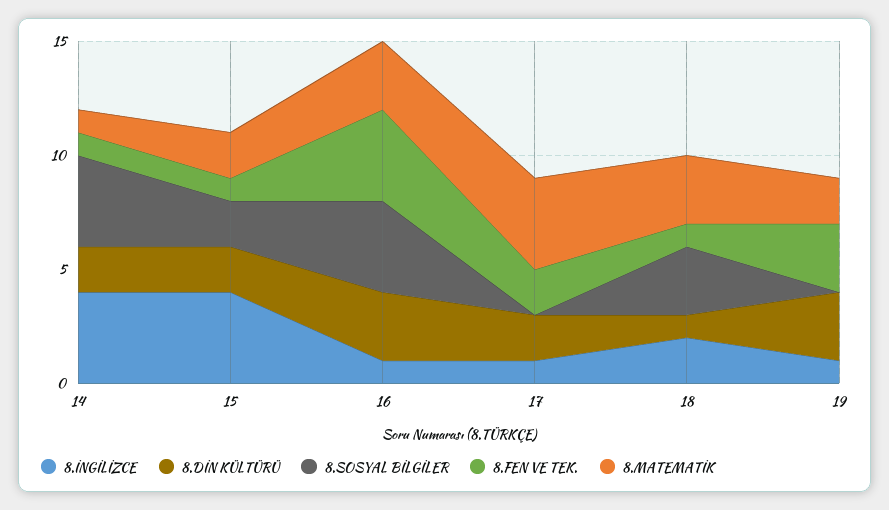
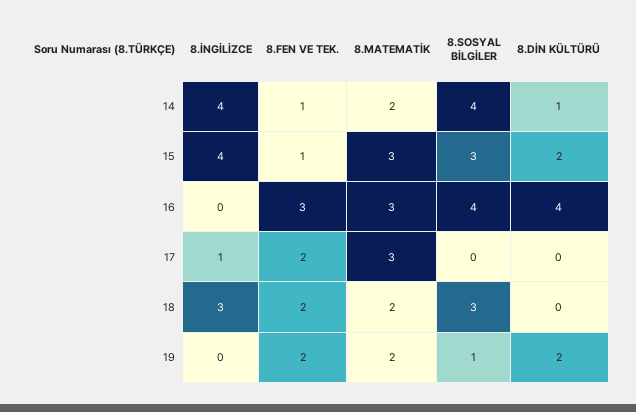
  {
    "8.İNGİLİZCE": {
      "14": 4,
      "15": 4,
-     "16": 1,
+     "16": 0,
      "17": 1,
-     "18": 2,
+     "18": 3,
-     "19": 1
+     "19": 0
    },
    "8.DİN KÜLTÜRÜ": {
-     "14": 2,
+     "14": 1,
      "15": 2,
-     "16": 3,
+     "16": 4,
-     "17": 2,
+     "17": 0,
-     "18": 1,
+     "18": 0,
-     "19": 3
+     "19": 2
    },
    "8.SOSYAL BİLGİLER": {
      "14": 4,
-     "15": 2,
+     "15": 3,
      "16": 4,
      "17": 0,
      "18": 3,
-     "19": 0
+     "19": 1
    },
    "8.FEN VE TEK.": {
      "14": 1,
      "15": 1,
-     "16": 4,
+     "16": 3,
      "17": 2,
-     "18": 1,
+     "18": 2,
-     "19": 3
+     "19": 2
    },
    "8.MATEMATİK": {
-     "14": 1,
+     "14": 2,
-     "15": 2,
+     "15": 3,
      "16": 3,
-     "17": 4,
+     "17": 3,
-     "18": 3,
+     "18": 2,
      "19": 2
    }
  }

